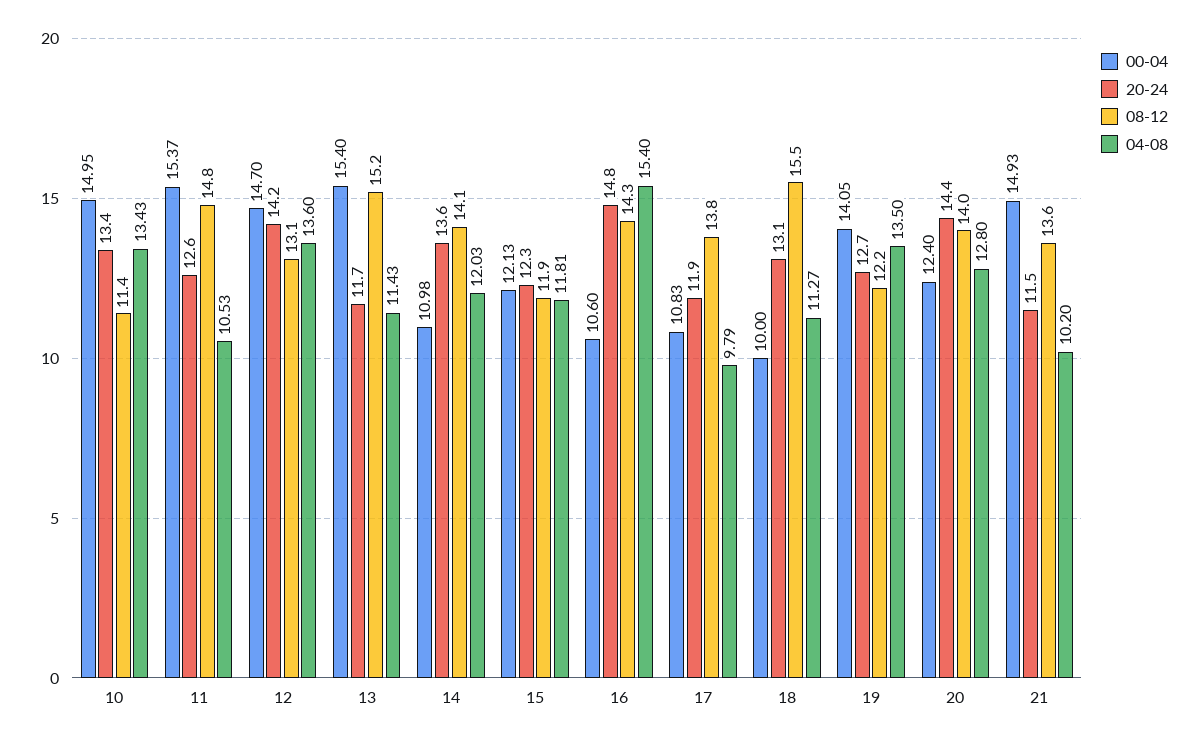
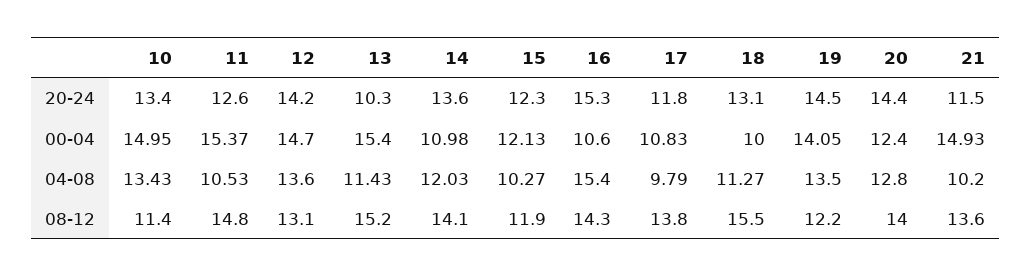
  {
    "00-04": {
      "10": 14.95,
      "11": 15.37,
      "12": 14.7,
      "13": 15.4,
      "14": 10.98,
      "15": 12.13,
      "16": 10.6,
      "17": 10.83,
      "18": 10,
      "19": 14.05,
      "20": 12.4,
      "21": 14.93
    },
    "20-24": {
      "10": 13.4,
      "11": 12.6,
      "12": 14.2,
-     "13": 11.7,
+     "13": 10.3,
      "14": 13.6,
      "15": 12.3,
-     "16": 14.8,
+     "16": 15.3,
-     "17": 11.9,
+     "17": 11.8,
      "18": 13.1,
-     "19": 12.7,
+     "19": 14.5,
      "20": 14.4,
      "21": 11.5
    },
    "08-12": {
      "10": 11.4,
      "11": 14.8,
      "12": 13.1,
      "13": 15.2,
      "14": 14.1,
      "15": 11.9,
      "16": 14.3,
      "17": 13.8,
      "18": 15.5,
      "19": 12.2,
      "20": 14,
      "21": 13.6
    },
    "04-08": {
      "10": 13.43,
      "11": 10.53,
      "12": 13.6,
      "13": 11.43,
      "14": 12.03,
-     "15": 11.81,
+     "15": 10.27,
      "16": 15.4,
      "17": 9.79,
      "18": 11.27,
      "19": 13.5,
      "20": 12.8,
      "21": 10.2
    }
  }

